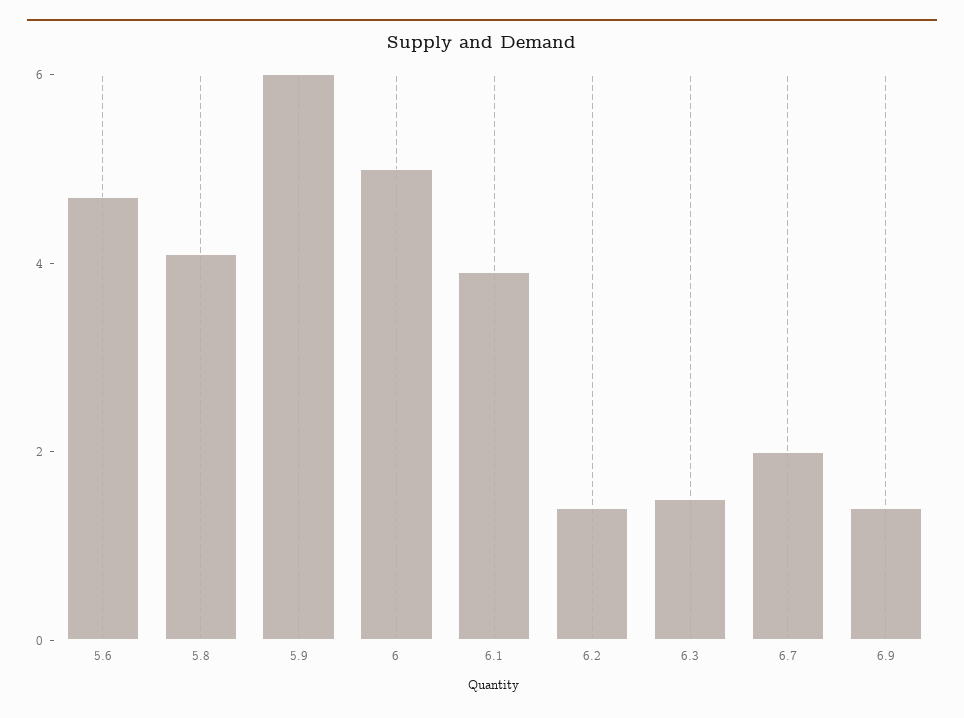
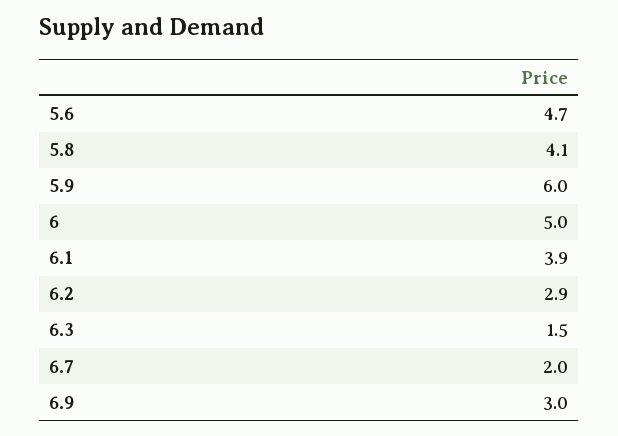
  {
    "5.6": 4.7,
    "5.8": 4.1,
    "5.9": 6,
    "6": 5,
    "6.1": 3.9,
-   "6.2": 1.5,
+   "6.2": 2.9,
    "6.3": 1.5,
    "6.7": 2,
-   "6.9": 1.5
+   "6.9": 3
  }

